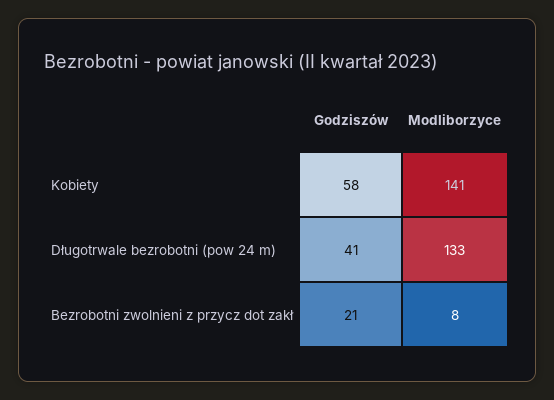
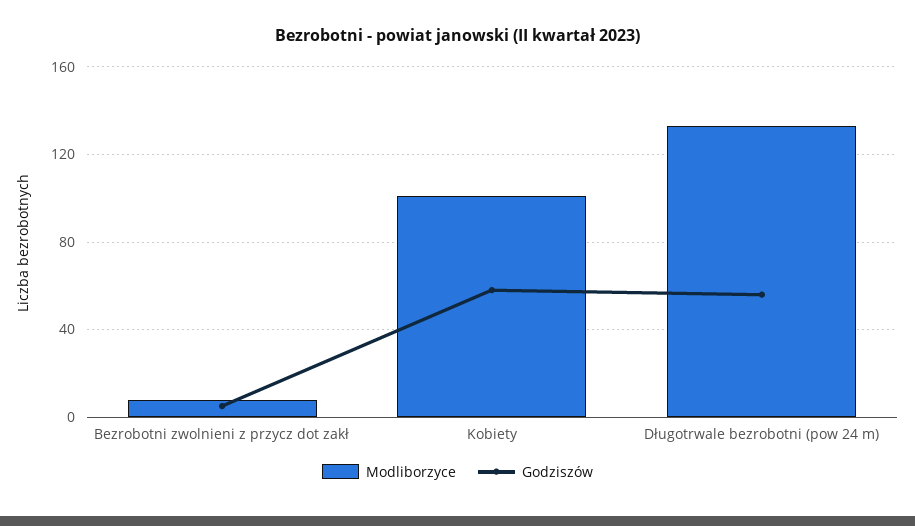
  {
    "Godziszów": {
      "Kobiety": 58,
-     "Długotrwale bezrobotni (pow 24 m)": 41,
+     "Długotrwale bezrobotni (pow 24 m)": 55,
-     "Bezrobotni zwolnieni z przycz dot zakł": 21
+     "Bezrobotni zwolnieni z przycz dot zakł": 5
    },
    "Modliborzyce": {
-     "Kobiety": 141,
+     "Kobiety": 100,
      "Długotrwale bezrobotni (pow 24 m)": 133,
      "Bezrobotni zwolnieni z przycz dot zakł": 8
    }
  }

